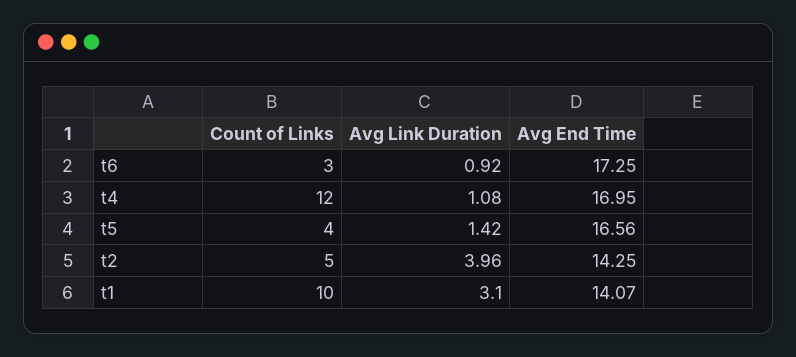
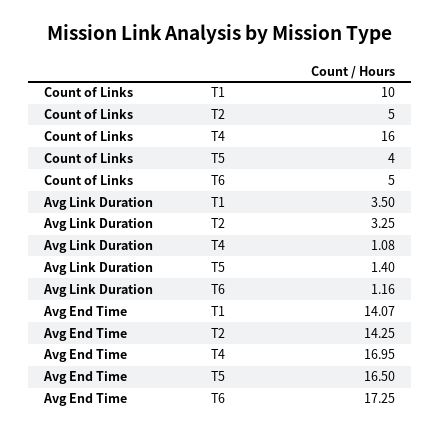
  {
    "Count of Links": {
-     "t6": 3,
+     "t6": 5,
-     "t4": 12,
+     "t4": 16,
      "t5": 4,
      "t2": 5,
      "t1": 10
    },
    "Avg Link Duration": {
-     "t6": 0.92,
+     "t6": 1.16,
      "t4": 1.08,
-     "t5": 1.42,
+     "t5": 1.4,
-     "t2": 3.96,
+     "t2": 3.25,
-     "t1": 3.1
+     "t1": 3.5
    },
    "Avg End Time": {
      "t6": 17.25,
      "t4": 16.95,
-     "t5": 16.56,
+     "t5": 16.5,
      "t2": 14.25,
      "t1": 14.07
    }
  }

